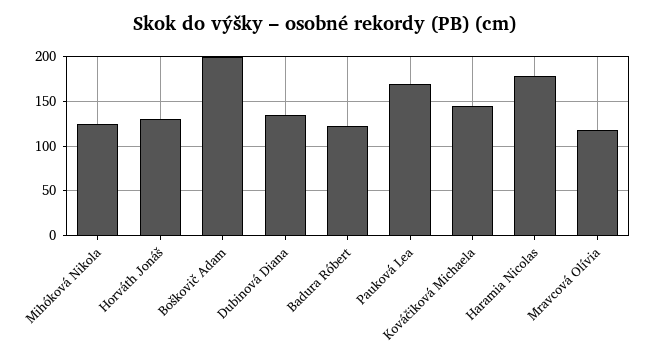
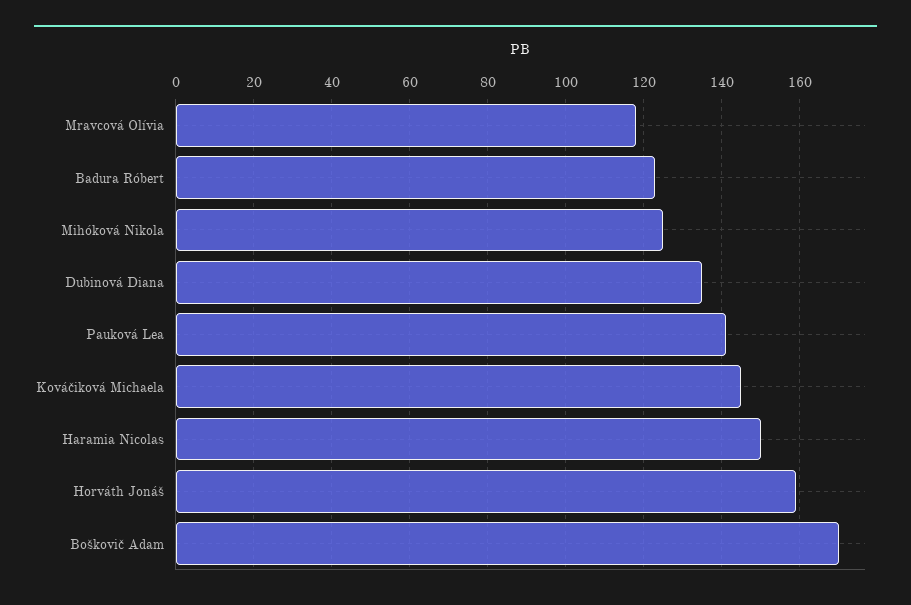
  {
    "Mihóková Nikola": 125,
-   "Horváth Jonáš": 130,
+   "Horváth Jonáš": 160,
-   "Boškovič Adam": 200,
+   "Boškovič Adam": 170,
    "Dubinová Diana": 135,
    "Badura Róbert": 125,
-   "Pauková Lea": 170,
+   "Pauková Lea": 140,
    "Kováčiková Michaela": 145,
-   "Haramia Nicolas": 180,
+   "Haramia Nicolas": 150,
    "Mravcová Olívia": 120
  }

